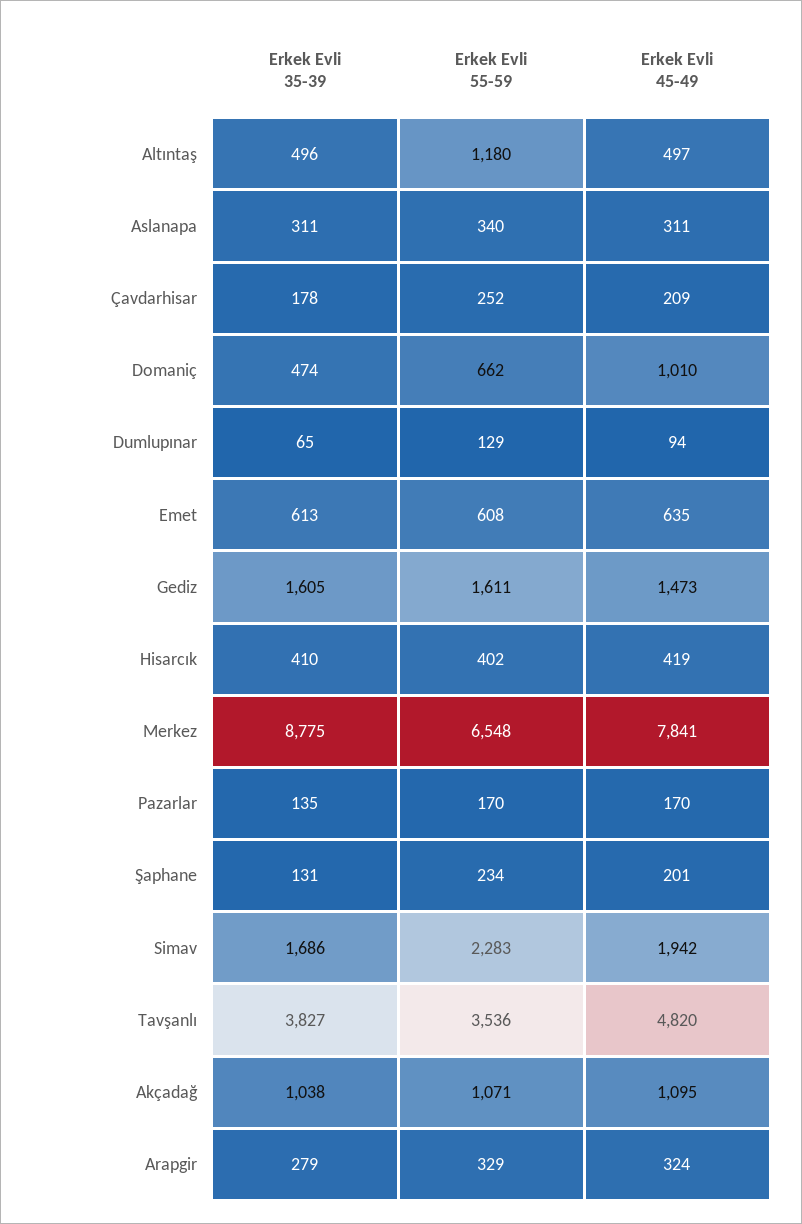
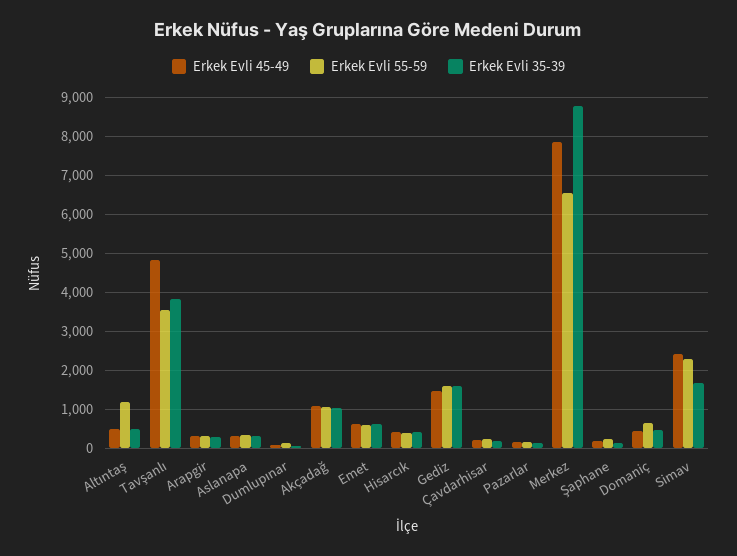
  {
    "Erkek Evli 35-39": {
      "Altıntaş": 496,
      "Aslanapa": 311,
      "Çavdarhisar": 178,
      "Domaniç": 474,
      "Dumlupınar": 65,
      "Emet": 613,
      "Gediz": 1605,
      "Hisarcık": 410,
      "Merkez": 8775,
      "Pazarlar": 135,
      "Şaphane": 131,
      "Simav": 1686,
      "Tavşanlı": 3827,
      "Akçadağ": 1038,
      "Arapgir": 279
    },
    "Erkek Evli 55-59": {
      "Altıntaş": 1180,
      "Aslanapa": 340,
      "Çavdarhisar": 252,
      "Domaniç": 662,
      "Dumlupınar": 129,
      "Emet": 608,
      "Gediz": 1611,
      "Hisarcık": 402,
      "Merkez": 6548,
      "Pazarlar": 170,
      "Şaphane": 234,
      "Simav": 2283,
      "Tavşanlı": 3536,
      "Akçadağ": 1071,
      "Arapgir": 329
    },
    "Erkek Evli 45-49": {
      "Altıntaş": 497,
      "Aslanapa": 311,
      "Çavdarhisar": 209,
-     "Domaniç": 1010,
+     "Domaniç": 400,
      "Dumlupınar": 94,
      "Emet": 635,
      "Gediz": 1473,
      "Hisarcık": 419,
      "Merkez": 7841,
      "Pazarlar": 170,
      "Şaphane": 201,
-     "Simav": 1942,
+     "Simav": 2400,
      "Tavşanlı": 4820,
      "Akçadağ": 1095,
      "Arapgir": 324
    }
  }

